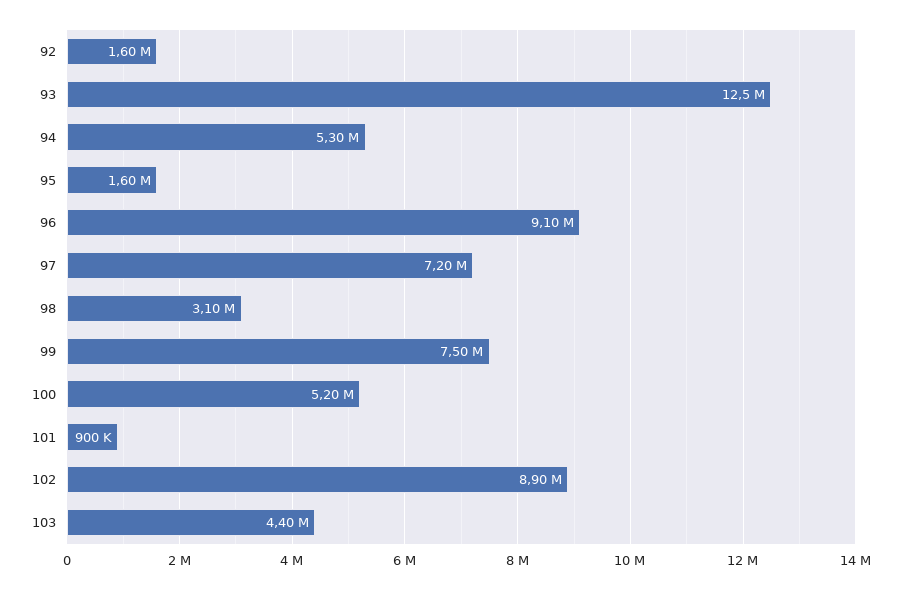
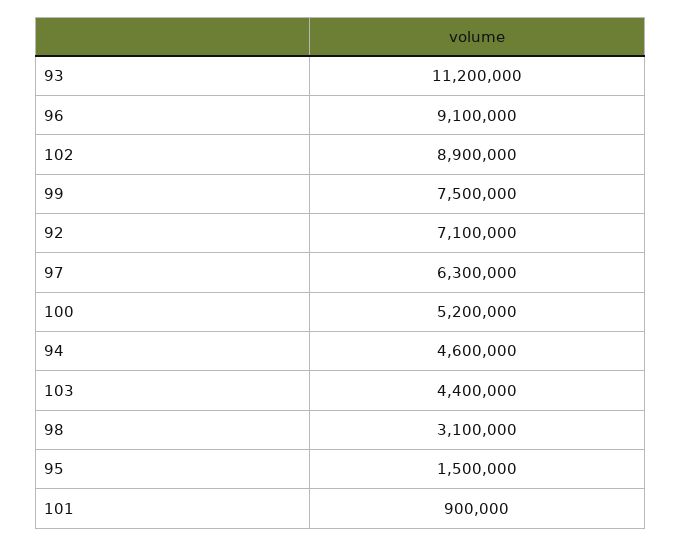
  {
-   "92": 1600000,
+   "92": 7100000,
-   "93": 12500000,
+   "93": 11200000,
-   "94": 5300000,
+   "94": 4600000,
-   "95": 1600000,
+   "95": 1500000,
    "96": 9100000,
-   "97": 7200000,
+   "97": 6300000,
    "98": 3100000,
    "99": 7500000,
    "100": 5200000,
    "101": 900000,
    "102": 8900000,
    "103": 4400000
  }

